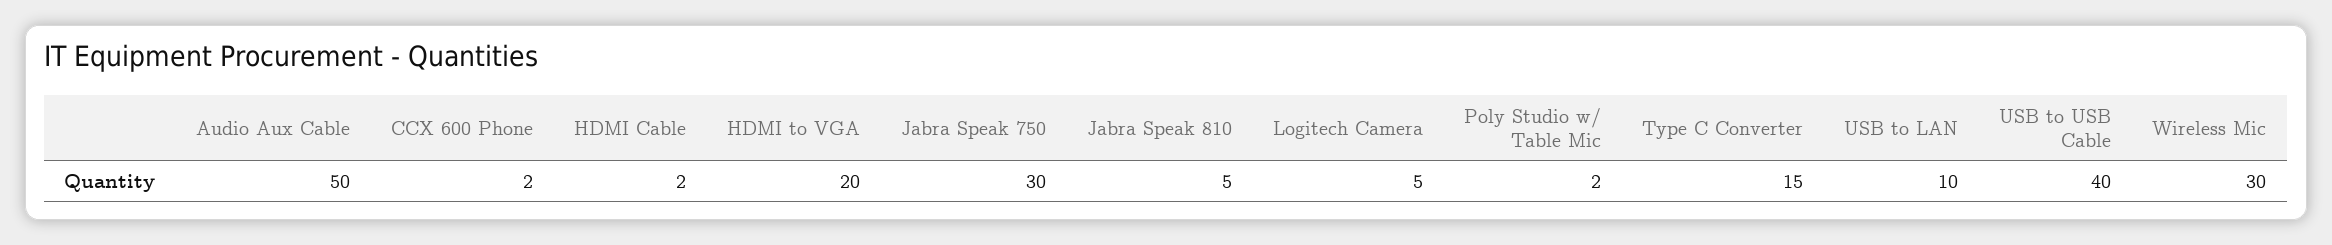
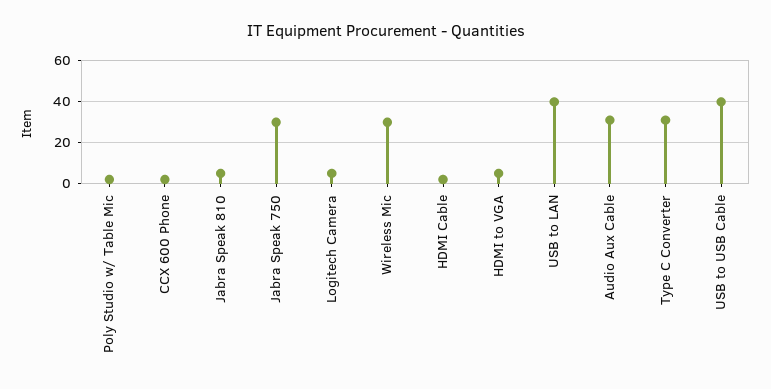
  {
-   "Audio Aux Cable": 50,
+   "Audio Aux Cable": 30,
    "CCX 600 Phone": 2,
    "HDMI Cable": 2,
-   "HDMI to VGA": 20,
+   "HDMI to VGA": 5,
    "Jabra Speak 750": 30,
    "Jabra Speak 810": 5,
    "Logitech Camera": 5,
    "Poly Studio w/ Table Mic": 2,
-   "Type C Converter": 15,
+   "Type C Converter": 30,
-   "USB to LAN": 10,
+   "USB to LAN": 40,
    "USB to USB Cable": 40,
    "Wireless Mic": 30
  }

